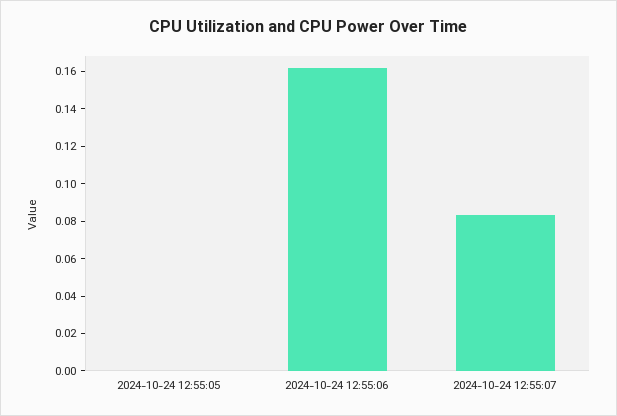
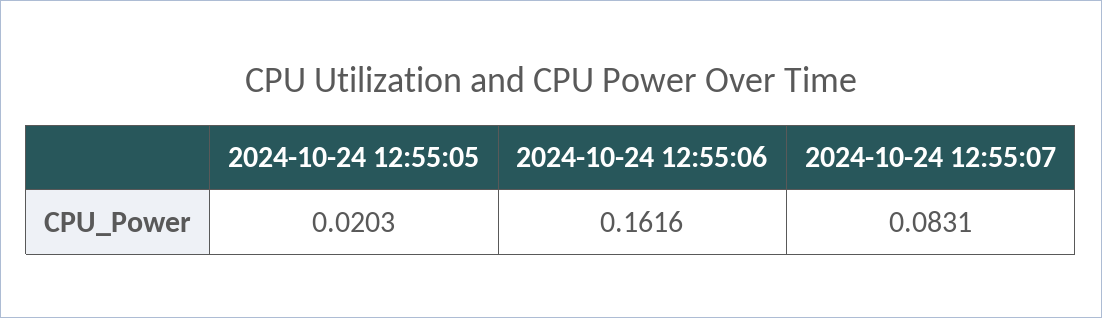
  {
-   "2024-10-24 12:55:05": 0,
+   "2024-10-24 12:55:05": 0.0203,
    "2024-10-24 12:55:06": 0.1616,
    "2024-10-24 12:55:07": 0.0831
  }

